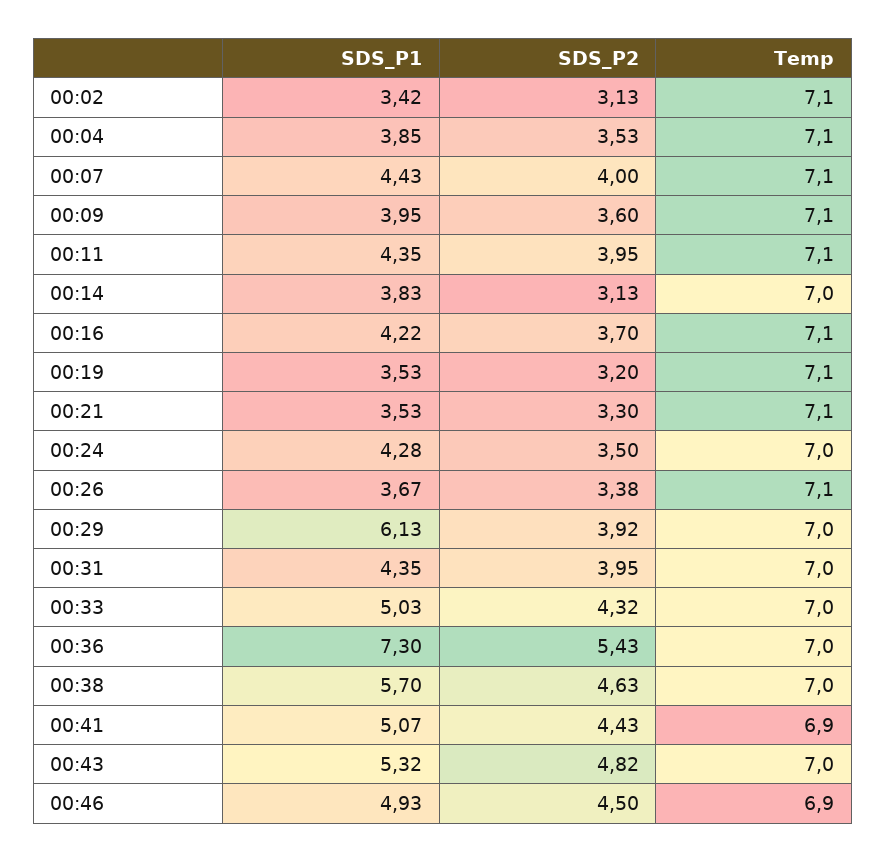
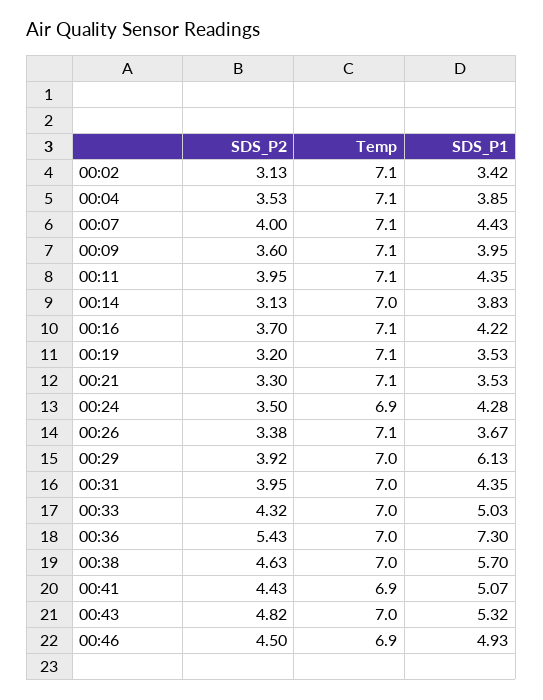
  {
    "SDS_P1": {
      "00:02": 3.42,
      "00:04": 3.85,
      "00:07": 4.43,
      "00:09": 3.95,
      "00:11": 4.35,
      "00:14": 3.83,
      "00:16": 4.22,
      "00:19": 3.53,
      "00:21": 3.53,
      "00:24": 4.28,
      "00:26": 3.67,
      "00:29": 6.13,
      "00:31": 4.35,
      "00:33": 5.03,
      "00:36": 7.3,
      "00:38": 5.7,
      "00:41": 5.07,
      "00:43": 5.32,
      "00:46": 4.93
    },
    "SDS_P2": {
      "00:02": 3.13,
      "00:04": 3.53,
      "00:07": 4,
      "00:09": 3.6,
      "00:11": 3.95,
      "00:14": 3.13,
      "00:16": 3.7,
      "00:19": 3.2,
      "00:21": 3.3,
      "00:24": 3.5,
      "00:26": 3.38,
      "00:29": 3.92,
      "00:31": 3.95,
      "00:33": 4.32,
      "00:36": 5.43,
      "00:38": 4.63,
      "00:41": 4.43,
      "00:43": 4.82,
      "00:46": 4.5
    },
    "Temp": {
      "00:02": 7.1,
      "00:04": 7.1,
      "00:07": 7.1,
      "00:09": 7.1,
      "00:11": 7.1,
      "00:14": 7,
      "00:16": 7.1,
      "00:19": 7.1,
      "00:21": 7.1,
-     "00:24": 7,
+     "00:24": 6.9,
      "00:26": 7.1,
      "00:29": 7,
      "00:31": 7,
      "00:33": 7,
      "00:36": 7,
      "00:38": 7,
      "00:41": 6.9,
      "00:43": 7,
      "00:46": 6.9
    }
  }

